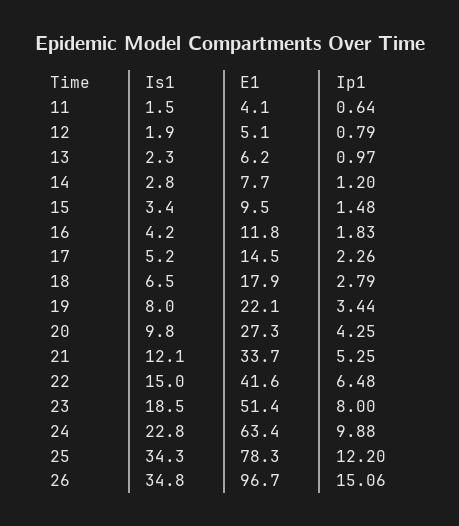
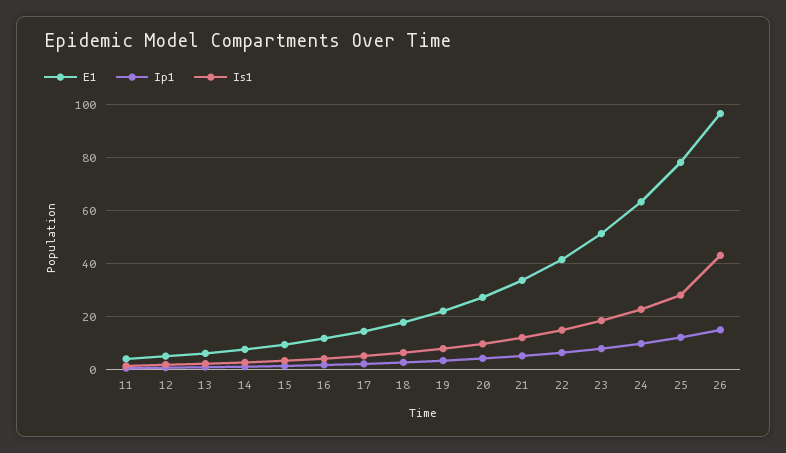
  {
    "Is1": {
      "11": 1.5,
      "12": 1.9,
      "13": 2.3,
      "14": 2.8,
      "15": 3.4,
      "16": 4.2,
      "17": 5.2,
      "18": 6.5,
      "19": 8,
      "20": 9.8,
      "21": 12.1,
      "22": 15,
      "23": 18.5,
      "24": 22.8,
-     "25": 34.3,
+     "25": 27.5,
-     "26": 34.8
+     "26": 42.5
    },
    "E1": {
      "11": 4.1,
      "12": 5.1,
      "13": 6.2,
      "14": 7.7,
      "15": 9.5,
      "16": 11.8,
      "17": 14.5,
      "18": 17.9,
      "19": 22.1,
      "20": 27.3,
      "21": 33.7,
      "22": 41.6,
      "23": 51.4,
      "24": 63.4,
      "25": 78.3,
      "26": 96.7
    },
    "Ip1": {
      "11": 0.64,
      "12": 0.79,
      "13": 0.97,
      "14": 1.2,
      "15": 1.48,
      "16": 1.83,
      "17": 2.26,
      "18": 2.79,
      "19": 3.44,
      "20": 4.25,
      "21": 5.25,
      "22": 6.48,
      "23": 8,
      "24": 9.88,
      "25": 12.2,
      "26": 15.06
    }
  }

